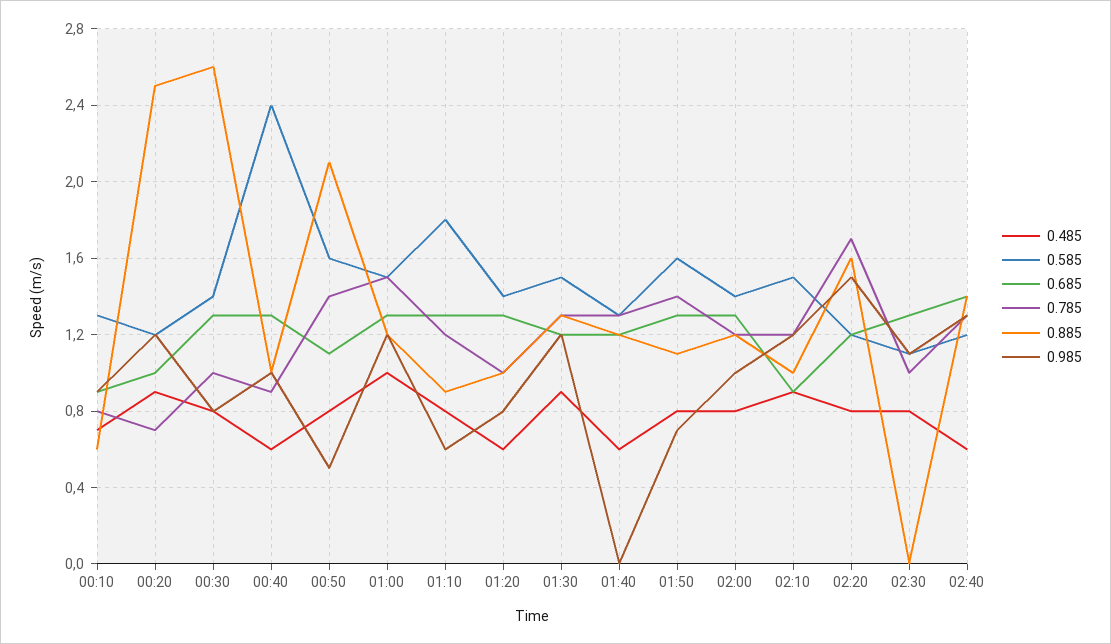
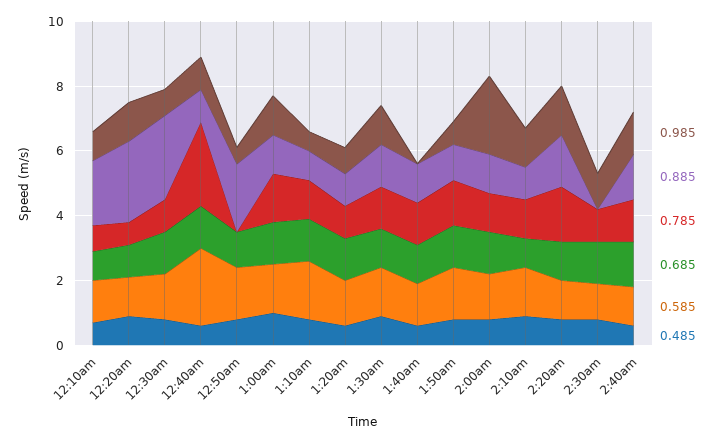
  {
    "0.485": {
      "00:10": 0.7,
      "00:20": 0.9,
      "00:30": 0.8,
      "00:40": 0.6,
      "00:50": 0.8,
      "01:00": 1,
      "01:10": 0.8,
      "01:20": 0.6,
      "01:30": 0.9,
      "01:40": 0.6,
      "01:50": 0.8,
      "02:00": 0.8,
      "02:10": 0.9,
      "02:20": 0.8,
      "02:30": 0.8,
      "02:40": 0.6
    },
    "0.585": {
      "00:10": 1.3,
      "00:20": 1.2,
      "00:30": 1.4,
      "00:40": 2.4,
      "00:50": 1.6,
      "01:00": 1.5,
      "01:10": 1.8,
      "01:20": 1.4,
      "01:30": 1.5,
      "01:40": 1.3,
      "01:50": 1.6,
      "02:00": 1.4,
      "02:10": 1.5,
      "02:20": 1.2,
      "02:30": 1.1,
      "02:40": 1.2
    },
    "0.685": {
      "00:10": 0.9,
      "00:20": 1,
      "00:30": 1.3,
      "00:40": 1.3,
      "00:50": 1.1,
      "01:00": 1.3,
      "01:10": 1.3,
      "01:20": 1.3,
      "01:30": 1.2,
      "01:40": 1.2,
      "01:50": 1.3,
      "02:00": 1.3,
      "02:10": 0.9,
      "02:20": 1.2,
      "02:30": 1.3,
      "02:40": 1.4
    },
    "0.785": {
      "00:10": 0.8,
      "00:20": 0.7,
      "00:30": 1,
-     "00:40": 0.9,
+     "00:40": 2.5,
-     "00:50": 1.4,
+     "00:50": 0,
      "01:00": 1.5,
      "01:10": 1.2,
      "01:20": 1,
      "01:30": 1.3,
      "01:40": 1.3,
      "01:50": 1.4,
      "02:00": 1.2,
      "02:10": 1.2,
      "02:20": 1.7,
      "02:30": 1,
      "02:40": 1.3
    },
    "0.885": {
-     "00:10": 0.6,
+     "00:10": 2,
      "00:20": 2.5,
      "00:30": 2.6,
      "00:40": 1,
      "00:50": 2.1,
      "01:00": 1.2,
      "01:10": 0.9,
      "01:20": 1,
      "01:30": 1.3,
      "01:40": 1.2,
      "01:50": 1.1,
      "02:00": 1.2,
      "02:10": 1,
      "02:20": 1.6,
      "02:30": 0,
      "02:40": 1.4
    },
    "0.985": {
      "00:10": 0.9,
      "00:20": 1.2,
      "00:30": 0.8,
      "00:40": 1,
      "00:50": 0.5,
      "01:00": 1.2,
      "01:10": 0.6,
      "01:20": 0.8,
      "01:30": 1.2,
      "01:40": 0,
      "01:50": 0.7,
-     "02:00": 1,
+     "02:00": 2.5,
      "02:10": 1.2,
      "02:20": 1.5,
      "02:30": 1.1,
      "02:40": 1.3
    }
  }

